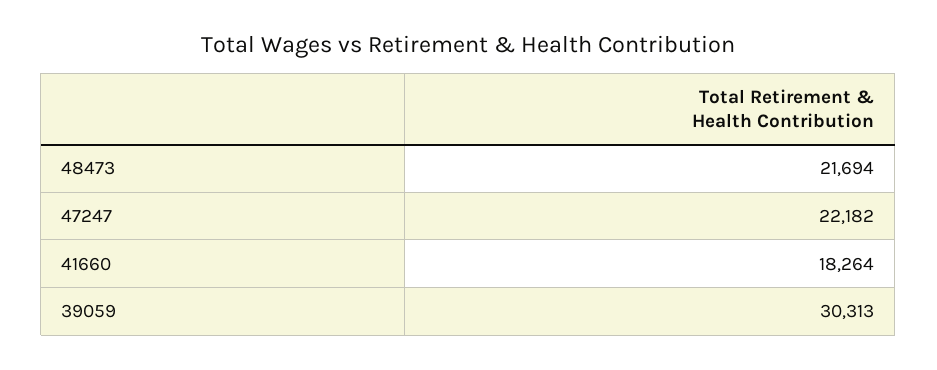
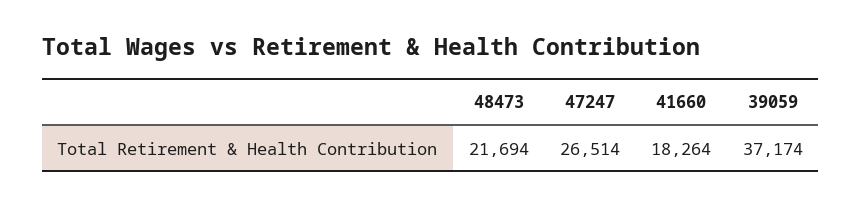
  {
    "48473": 21694,
-   "47247": 22182,
+   "47247": 26514,
    "41660": 18264,
-   "39059": 30313
+   "39059": 37174
  }

